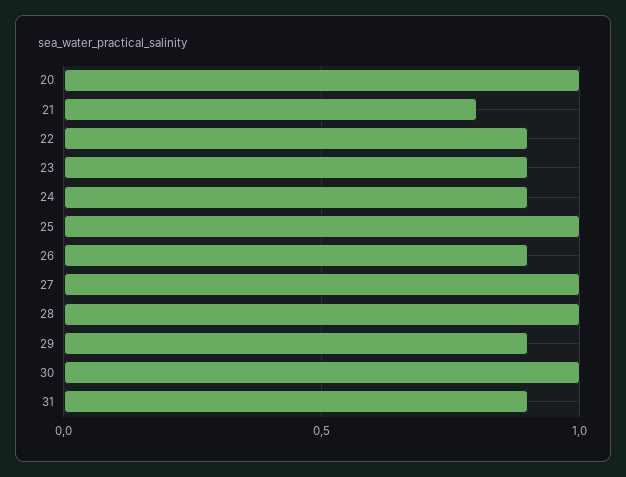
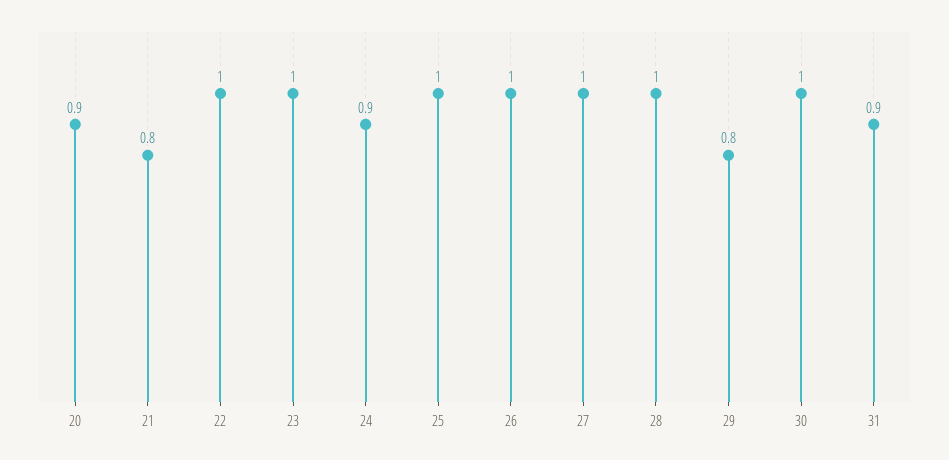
  {
-   "20": 1,
+   "20": 0.9,
    "21": 0.8,
-   "22": 0.9,
+   "22": 1,
-   "23": 0.9,
+   "23": 1,
    "24": 0.9,
    "25": 1,
-   "26": 0.9,
+   "26": 1,
    "27": 1,
    "28": 1,
-   "29": 0.9,
+   "29": 0.8,
    "30": 1,
    "31": 0.9
  }

